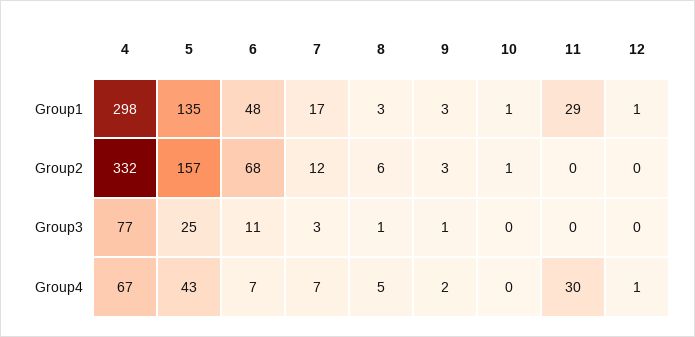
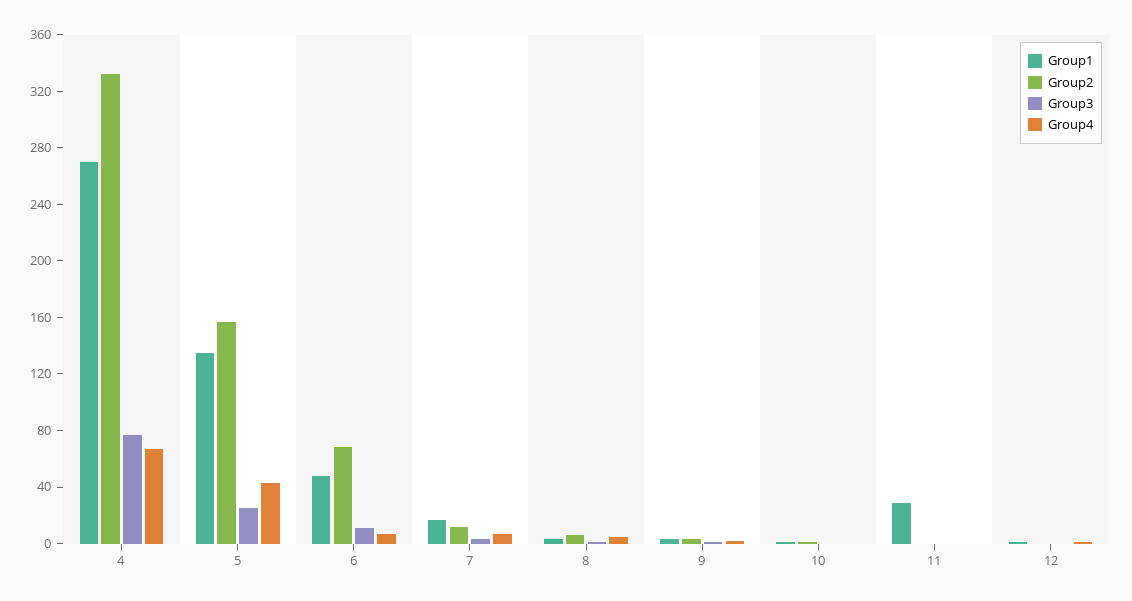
  {
    "Group1": {
-     "4": 298,
+     "4": 270,
      "5": 135,
      "6": 48,
      "7": 17,
      "8": 3,
      "9": 3,
      "10": 1,
      "11": 29,
      "12": 1
    },
    "Group2": {
      "4": 332,
      "5": 157,
      "6": 68,
      "7": 12,
      "8": 6,
      "9": 3,
      "10": 1,
      "11": 0,
      "12": 0
    },
    "Group3": {
      "4": 77,
      "5": 25,
      "6": 11,
      "7": 3,
      "8": 1,
      "9": 1,
      "10": 0,
      "11": 0,
      "12": 0
    },
    "Group4": {
      "4": 67,
      "5": 43,
      "6": 7,
      "7": 7,
      "8": 5,
      "9": 2,
      "10": 0,
-     "11": 30,
+     "11": 0,
      "12": 1
    }
  }

